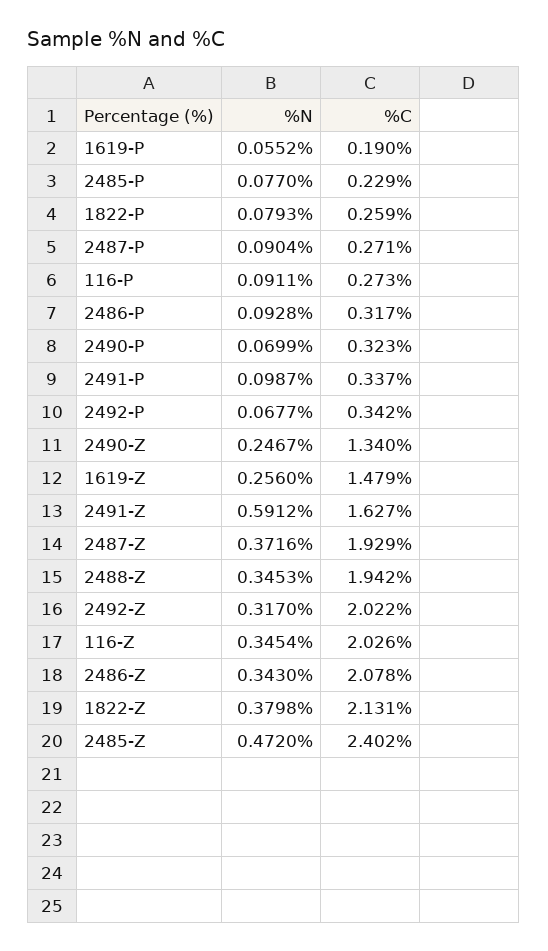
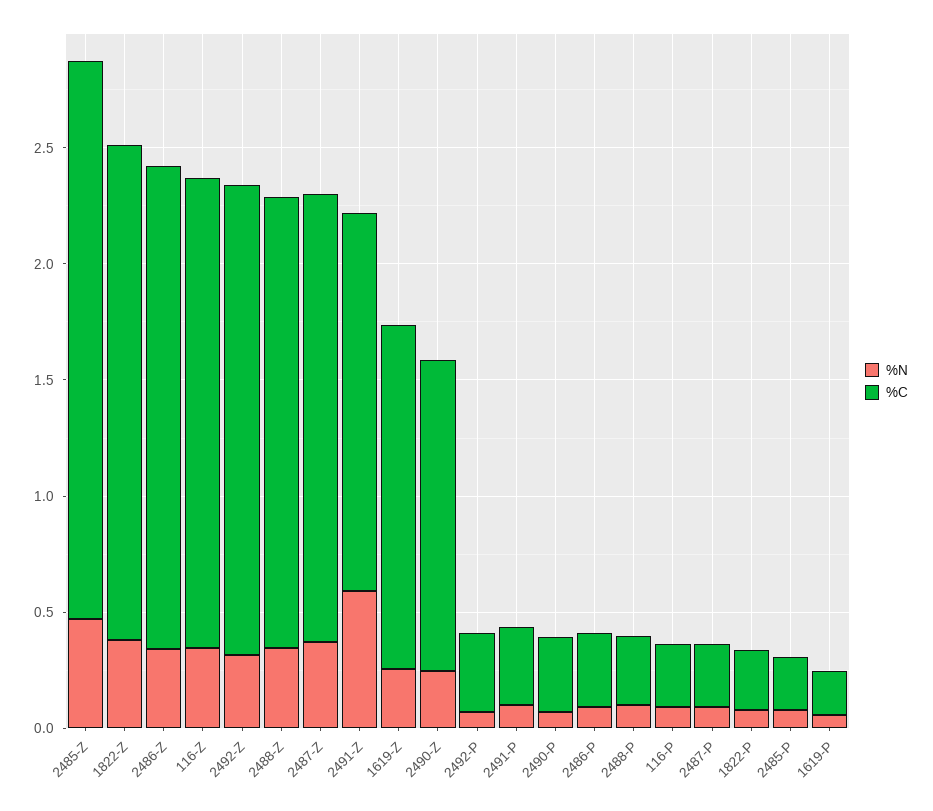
  {
    "%N": {
      "1619-P": 0.0552,
      "2485-P": 0.077,
      "1822-P": 0.0793,
      "2487-P": 0.0904,
      "116-P": 0.0911,
      "2486-P": 0.0928,
      "2490-P": 0.0699,
      "2491-P": 0.0987,
      "2492-P": 0.0677,
      "2490-Z": 0.2467,
      "1619-Z": 0.256,
      "2491-Z": 0.5912,
      "2487-Z": 0.3716,
      "2488-Z": 0.3453,
      "2492-Z": 0.317,
      "116-Z": 0.3454,
      "2486-Z": 0.343,
      "1822-Z": 0.3798,
-     "2485-Z": 0.472
+     "2485-Z": 0.472,
+     "2488-P": 0.1
    },
    "%C": {
      "1619-P": 0.19,
      "2485-P": 0.229,
      "1822-P": 0.259,
      "2487-P": 0.271,
      "116-P": 0.273,
      "2486-P": 0.317,
      "2490-P": 0.323,
      "2491-P": 0.337,
      "2492-P": 0.342,
      "2490-Z": 1.34,
      "1619-Z": 1.479,
      "2491-Z": 1.627,
      "2487-Z": 1.929,
      "2488-Z": 1.942,
      "2492-Z": 2.022,
      "116-Z": 2.026,
      "2486-Z": 2.078,
      "1822-Z": 2.131,
-     "2485-Z": 2.402
+     "2485-Z": 2.402,
+     "2488-P": 0.3
    }
  }

